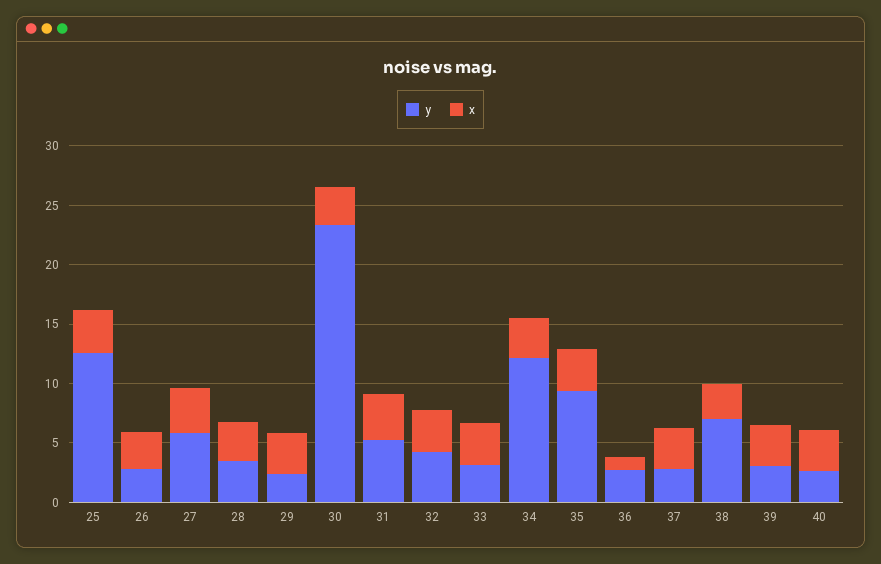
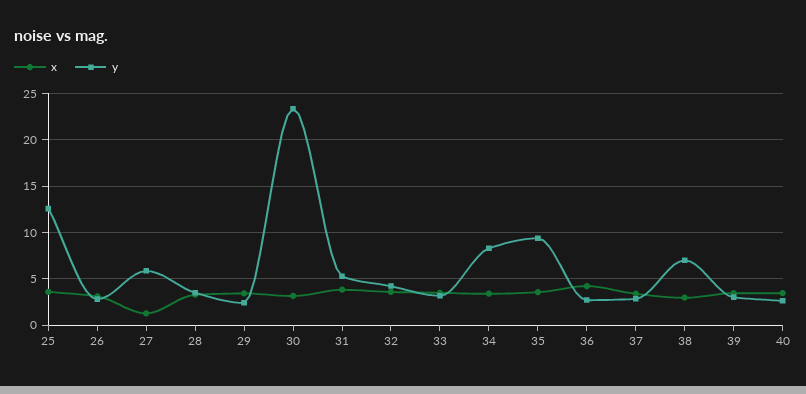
  {
    "y": {
      "25": 13,
      "26": 3,
      "27": 6,
      "28": 4,
      "29": 2,
      "30": 23,
      "31": 5,
      "32": 4,
      "33": 3,
-     "34": 12,
+     "34": 8,
      "35": 9,
      "36": 3,
      "37": 3,
      "38": 7,
      "39": 3,
      "40": 3
    },
    "x": {
      "25": 4,
      "26": 3,
-     "27": 4,
+     "27": 1,
      "28": 3,
      "29": 3,
      "30": 3,
      "31": 4,
      "32": 4,
      "33": 3,
      "34": 3,
      "35": 4,
-     "36": 1,
+     "36": 4,
      "37": 3,
      "38": 3,
      "39": 3,
      "40": 3
    }
  }

